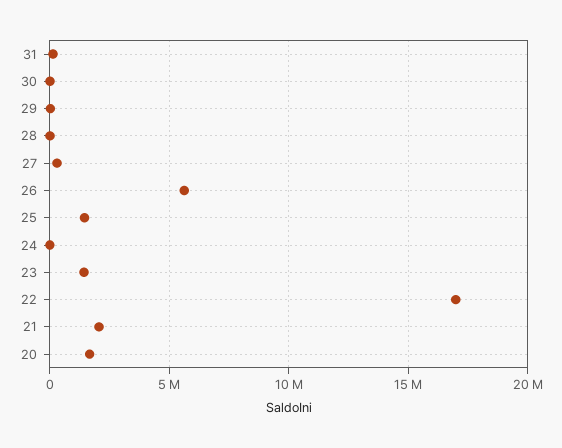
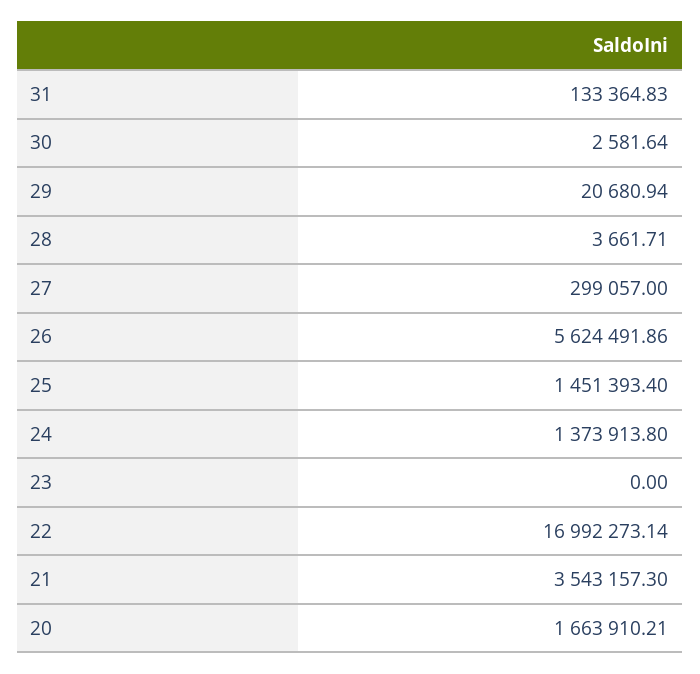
  {
    "31": 133364.83,
    "30": 2581.64,
    "29": 20680.94,
    "28": 3661.71,
    "27": 299057,
    "26": 5624491.86,
    "25": 1451393.4,
-   "24": 0,
+   "24": 1373913.8,
-   "23": 1500000,
+   "23": 0,
    "22": 16992273.14,
-   "21": 2000000,
+   "21": 3543157.3,
    "20": 1663910.21
  }

